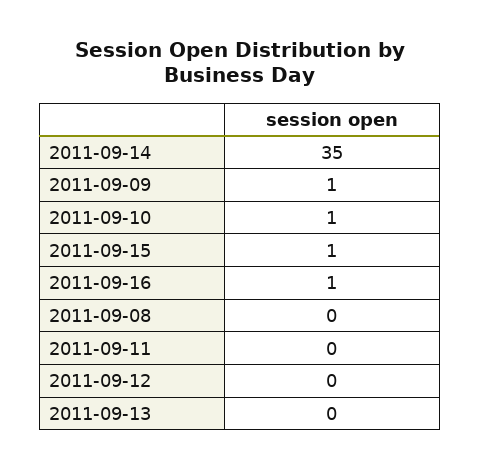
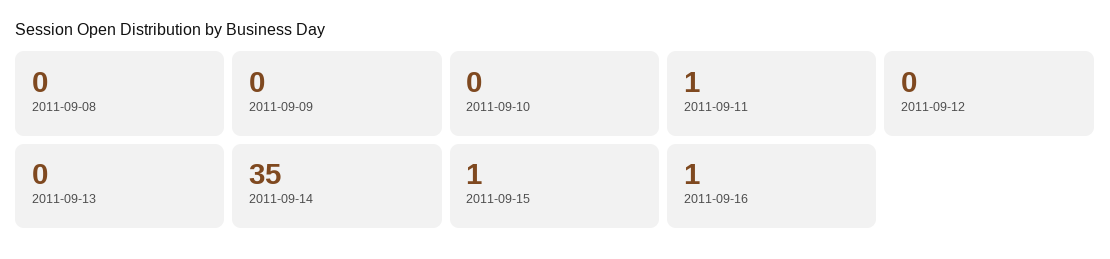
  {
    "2011-09-14": 35,
-   "2011-09-09": 1,
+   "2011-09-09": 0,
-   "2011-09-10": 1,
+   "2011-09-10": 0,
    "2011-09-15": 1,
    "2011-09-16": 1,
    "2011-09-08": 0,
-   "2011-09-11": 0,
+   "2011-09-11": 1,
    "2011-09-12": 0,
    "2011-09-13": 0
  }

